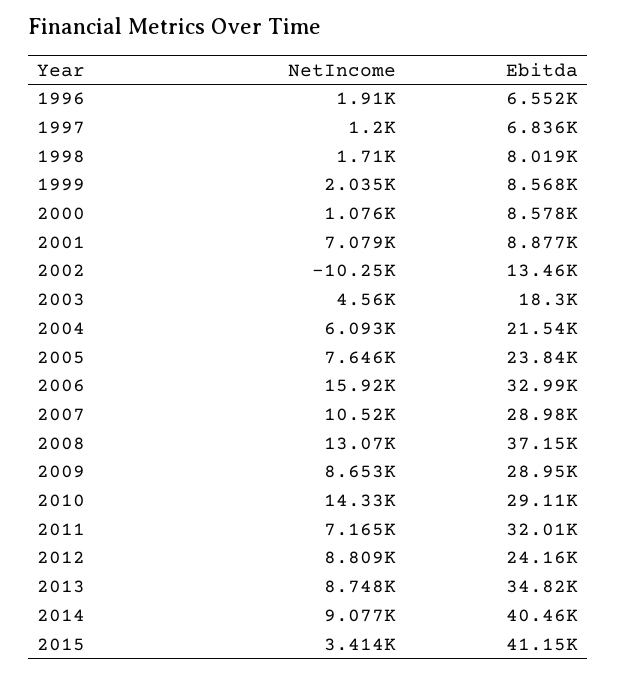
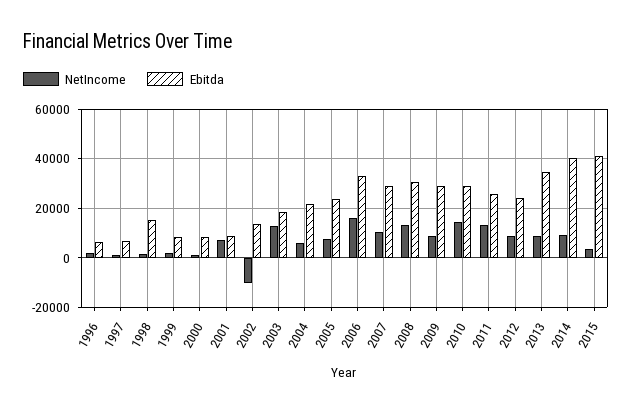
  {
    "NetIncome": {
      "1996": 1910,
      "1997": 1200,
      "1998": 1710,
      "1999": 2035,
      "2000": 1076,
      "2001": 7079,
      "2002": -10250,
-     "2003": 4560,
+     "2003": 12500,
      "2004": 6093,
      "2005": 7646,
      "2006": 15920,
      "2007": 10520,
      "2008": 13070,
      "2009": 8653,
      "2010": 14330,
-     "2011": 7165,
+     "2011": 12500,
      "2012": 8809,
      "2013": 8748,
      "2014": 9077,
      "2015": 3414
    },
    "Ebitda": {
      "1996": 6552,
      "1997": 6836,
-     "1998": 8019,
+     "1998": 15000,
      "1999": 8568,
      "2000": 8578,
      "2001": 8877,
      "2002": 13460,
      "2003": 18300,
      "2004": 21540,
      "2005": 23840,
      "2006": 32990,
      "2007": 28980,
-     "2008": 37150,
+     "2008": 30000,
      "2009": 28950,
      "2010": 29110,
-     "2011": 32010,
+     "2011": 25000,
      "2012": 24160,
      "2013": 34820,
      "2014": 40460,
      "2015": 41150
    }
  }

